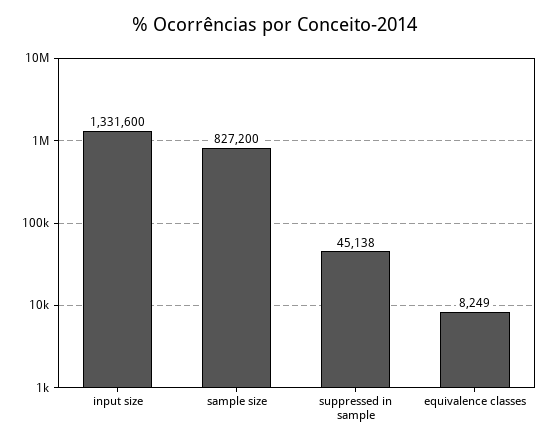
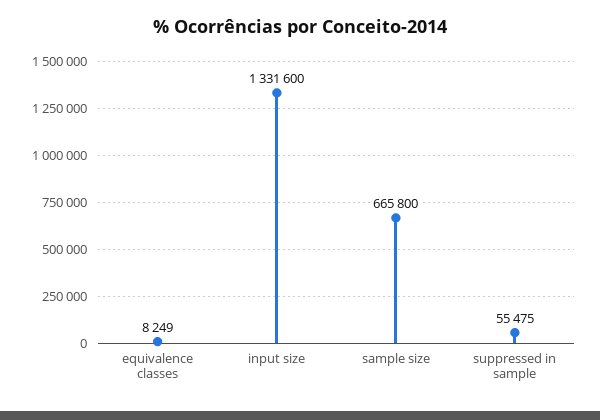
  {
    "input size": 1331600,
-   "sample size": 827200,
+   "sample size": 665800,
-   "suppressed in sample": 45138,
+   "suppressed in sample": 55475,
    "equivalence classes": 8249
  }

